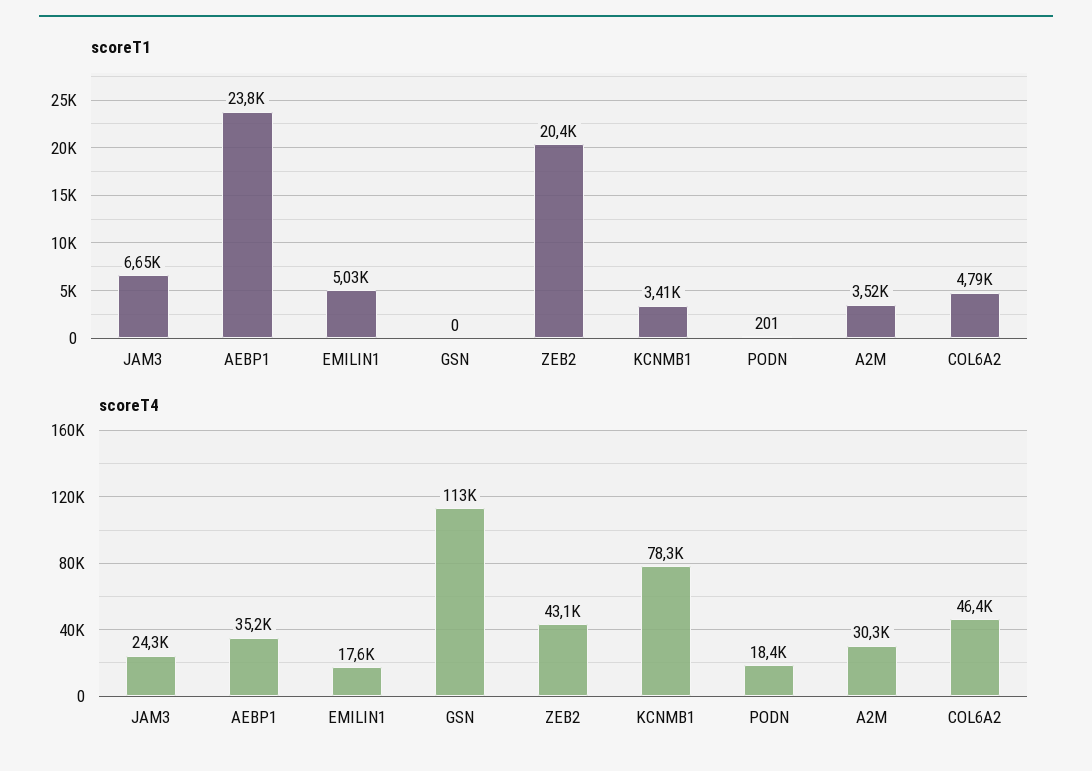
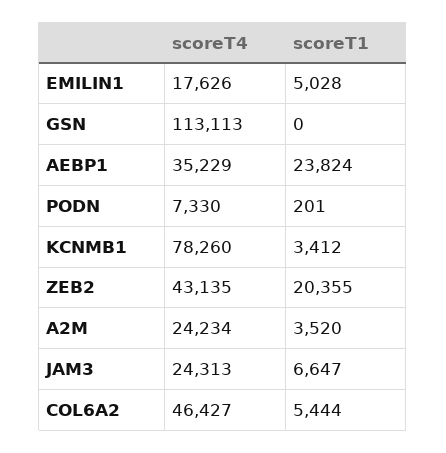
  {
    "scoreT1": {
      "JAM3": 6647,
      "AEBP1": 23824,
      "EMILIN1": 5028,
      "GSN": 0,
      "ZEB2": 20355,
      "KCNMB1": 3412,
      "PODN": 201,
      "A2M": 3520,
-     "COL6A2": 4790
+     "COL6A2": 5444
    },
    "scoreT4": {
      "JAM3": 24313,
      "AEBP1": 35229,
      "EMILIN1": 17626,
      "GSN": 113113,
      "ZEB2": 43135,
      "KCNMB1": 78260,
-     "PODN": 18400,
+     "PODN": 7330,
-     "A2M": 30300,
+     "A2M": 24234,
      "COL6A2": 46427
    }
  }

